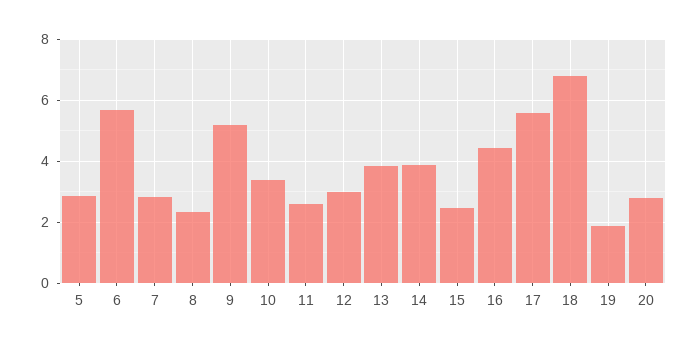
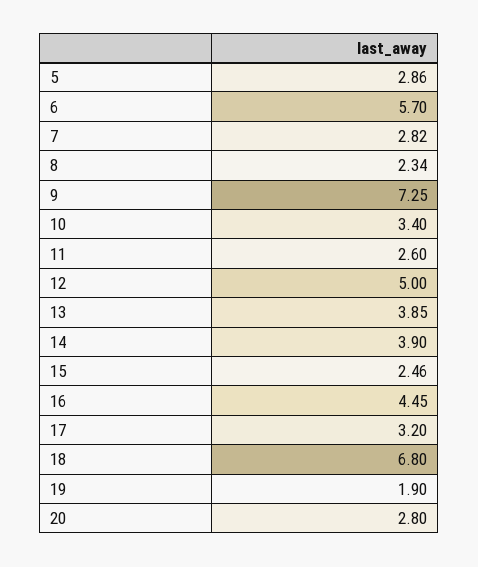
  {
    "5": 2.86,
    "6": 5.7,
    "7": 2.82,
    "8": 2.34,
-   "9": 5.2,
+   "9": 7.25,
    "10": 3.4,
    "11": 2.6,
-   "12": 3,
+   "12": 5,
    "13": 3.85,
    "14": 3.9,
    "15": 2.46,
    "16": 4.45,
-   "17": 5.6,
+   "17": 3.2,
    "18": 6.8,
    "19": 1.9,
    "20": 2.8
  }

